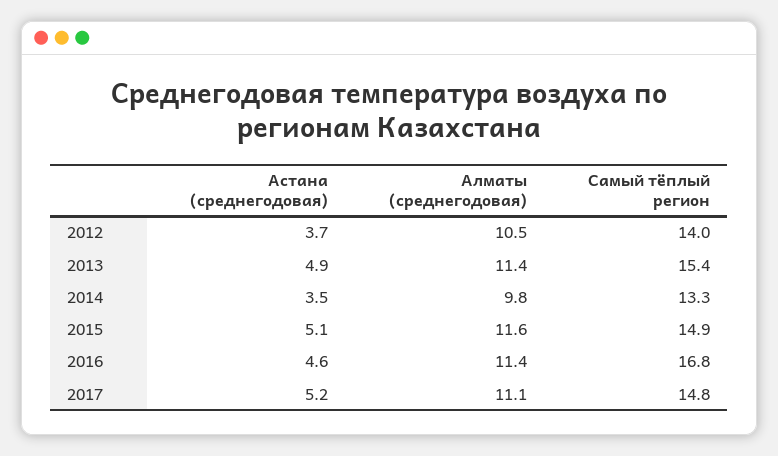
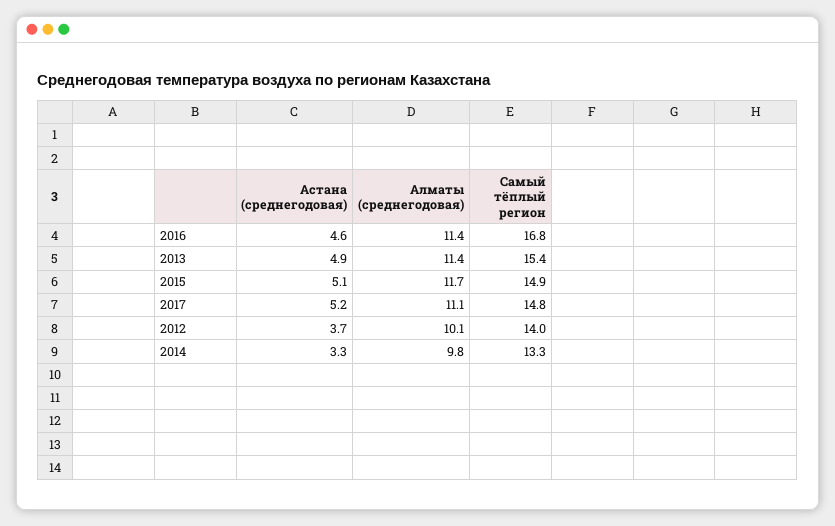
  {
    "Астана (среднегодовая)": {
      "2012": 3.7,
      "2013": 4.9,
-     "2014": 3.5,
+     "2014": 3.3,
      "2015": 5.1,
      "2016": 4.6,
      "2017": 5.2
    },
    "Алматы (среднегодовая)": {
-     "2012": 10.5,
+     "2012": 10.1,
      "2013": 11.4,
      "2014": 9.8,
-     "2015": 11.6,
+     "2015": 11.7,
      "2016": 11.4,
      "2017": 11.1
    },
    "Самый тёплый регион": {
      "2012": 14,
      "2013": 15.4,
      "2014": 13.3,
      "2015": 14.9,
      "2016": 16.8,
      "2017": 14.8
    }
  }

